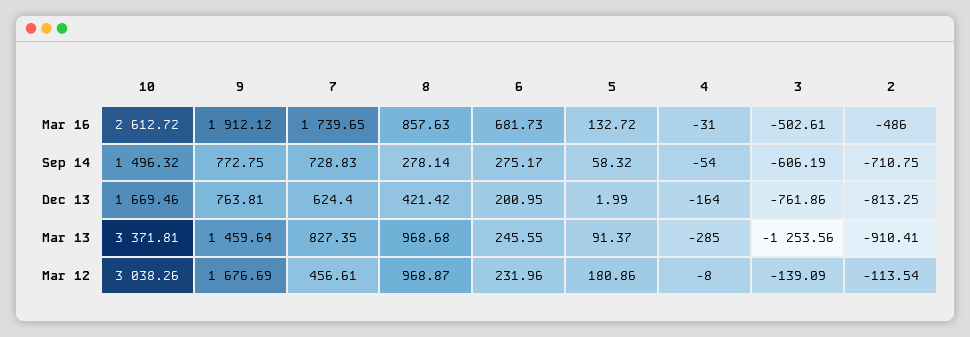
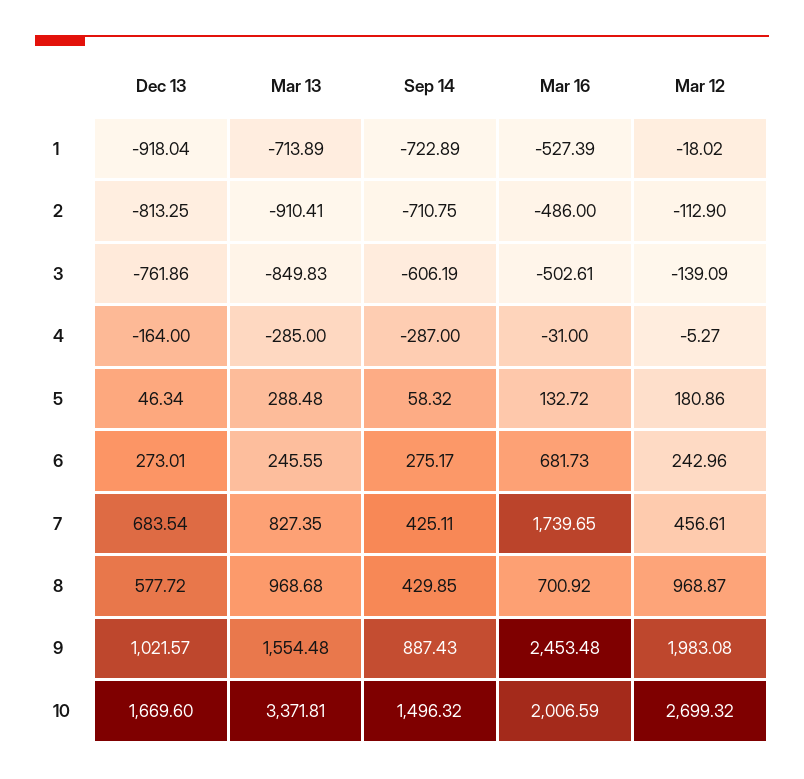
  {
    "10": {
-     "Mar 16": 2612.72,
+     "Mar 16": 2006.59,
      "Sep 14": 1496.32,
-     "Dec 13": 1669.46,
+     "Dec 13": 1669.6,
      "Mar 13": 3371.81,
-     "Mar 12": 3038.26
+     "Mar 12": 2699.32
    },
    "9": {
-     "Mar 16": 1912.12,
+     "Mar 16": 2453.48,
-     "Sep 14": 772.75,
+     "Sep 14": 887.43,
-     "Dec 13": 763.81,
+     "Dec 13": 1021.57,
-     "Mar 13": 1459.64,
+     "Mar 13": 1554.48,
-     "Mar 12": 1676.69
+     "Mar 12": 1983.08
    },
    "7": {
      "Mar 16": 1739.65,
-     "Sep 14": 728.83,
+     "Sep 14": 425.11,
-     "Dec 13": 624.4,
+     "Dec 13": 683.54,
      "Mar 13": 827.35,
      "Mar 12": 456.61
    },
    "8": {
-     "Mar 16": 857.63,
+     "Mar 16": 700.92,
-     "Sep 14": 278.14,
+     "Sep 14": 429.85,
-     "Dec 13": 421.42,
+     "Dec 13": 577.72,
      "Mar 13": 968.68,
      "Mar 12": 968.87
    },
    "6": {
      "Mar 16": 681.73,
      "Sep 14": 275.17,
-     "Dec 13": 200.95,
+     "Dec 13": 273.01,
      "Mar 13": 245.55,
-     "Mar 12": 231.96
+     "Mar 12": 242.96
    },
    "5": {
      "Mar 16": 132.72,
      "Sep 14": 58.32,
-     "Dec 13": 1.99,
+     "Dec 13": 46.34,
-     "Mar 13": 91.37,
+     "Mar 13": 288.48,
      "Mar 12": 180.86
    },
    "4": {
      "Mar 16": -31,
-     "Sep 14": -54,
+     "Sep 14": -287,
      "Dec 13": -164,
      "Mar 13": -285,
-     "Mar 12": -8
+     "Mar 12": -5.27
    },
    "3": {
      "Mar 16": -502.61,
      "Sep 14": -606.19,
      "Dec 13": -761.86,
-     "Mar 13": -1253.56,
+     "Mar 13": -849.83,
      "Mar 12": -139.09
    },
    "2": {
      "Mar 16": -486,
      "Sep 14": -710.75,
      "Dec 13": -813.25,
      "Mar 13": -910.41,
-     "Mar 12": -113.54
+     "Mar 12": -112.9
-   }
+   },
+   "1": {
+     "Dec 13": -918.04,
+     "Mar 13": -713.89,
+     "Sep 14": -722.89,
+     "Mar 16": -527.39,
+     "Mar 12": -18.02
+   }
  }

